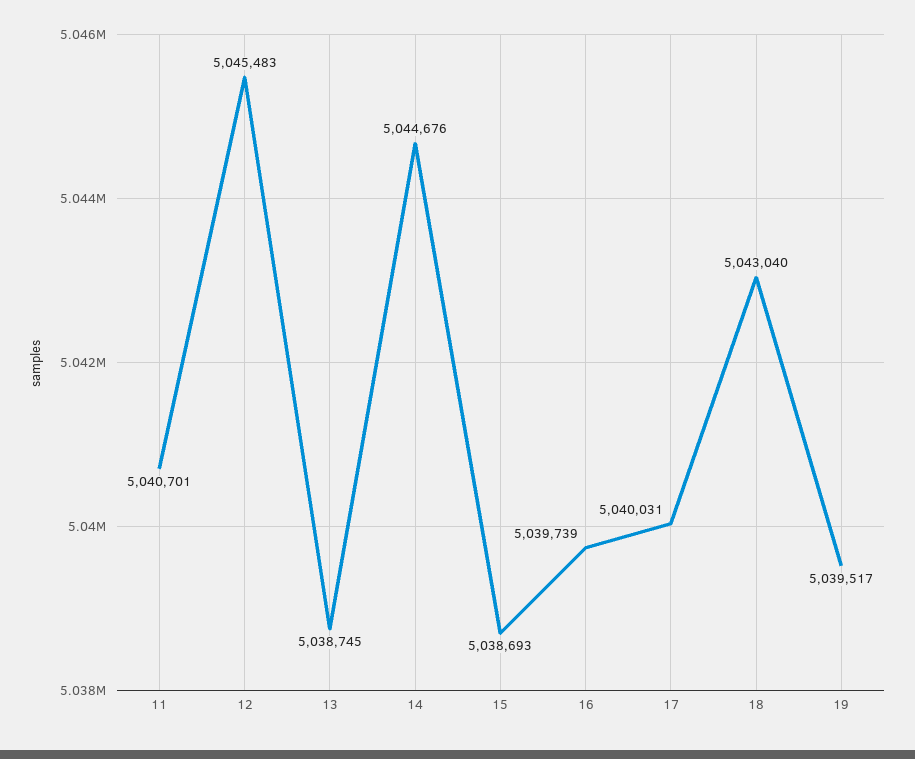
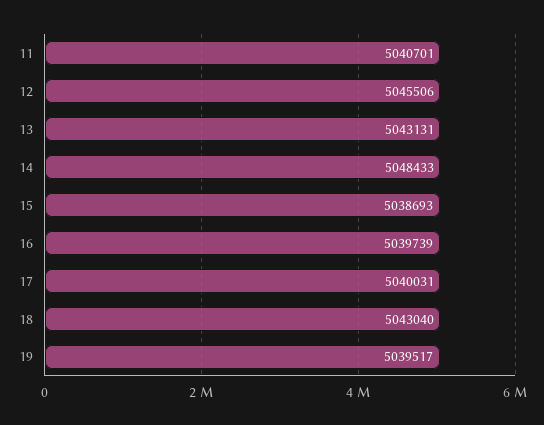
  {
    "11": 5040701,
-   "12": 5045483,
+   "12": 5045506,
-   "13": 5038745,
+   "13": 5043131,
-   "14": 5044676,
+   "14": 5048433,
    "15": 5038693,
    "16": 5039739,
    "17": 5040031,
    "18": 5043040,
    "19": 5039517
  }

